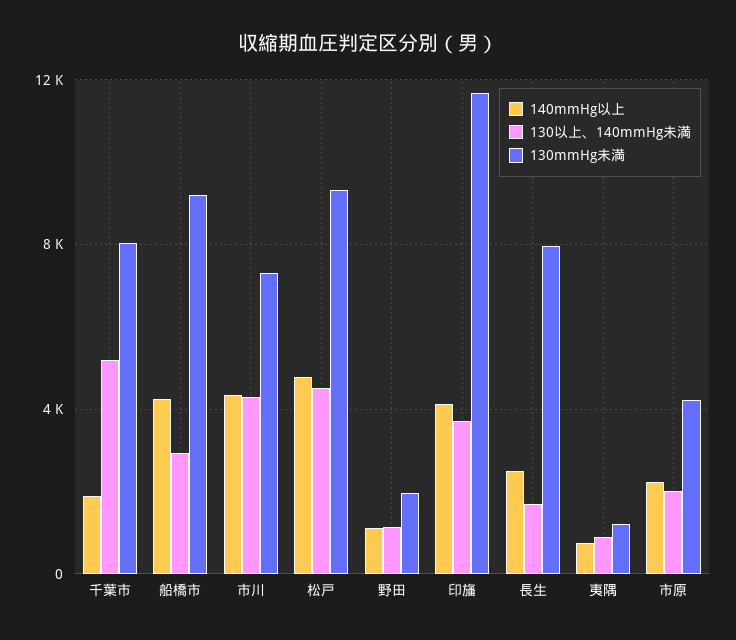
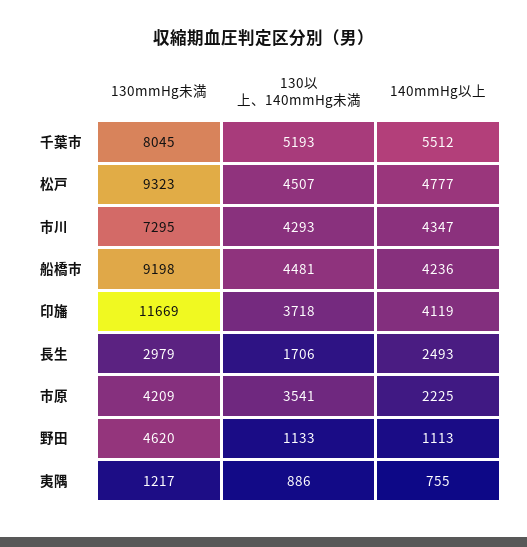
  {
    "140mmHg以上": {
-     "千葉市": 2000,
+     "千葉市": 5512,
      "船橋市": 4236,
      "市川": 4347,
      "松戸": 4777,
      "野田": 1113,
      "印旛": 4119,
      "長生": 2493,
      "夷隅": 755,
      "市原": 2225
    },
    "130以上、140mmHg未満": {
      "千葉市": 5193,
-     "船橋市": 3000,
+     "船橋市": 4481,
      "市川": 4293,
      "松戸": 4507,
      "野田": 1133,
      "印旛": 3718,
      "長生": 1706,
      "夷隅": 886,
-     "市原": 2000
+     "市原": 3541
    },
    "130mmHg未満": {
      "千葉市": 8045,
      "船橋市": 9198,
      "市川": 7295,
      "松戸": 9323,
-     "野田": 2000,
+     "野田": 4620,
      "印旛": 11669,
-     "長生": 8000,
+     "長生": 2979,
      "夷隅": 1217,
      "市原": 4209
    }
  }

